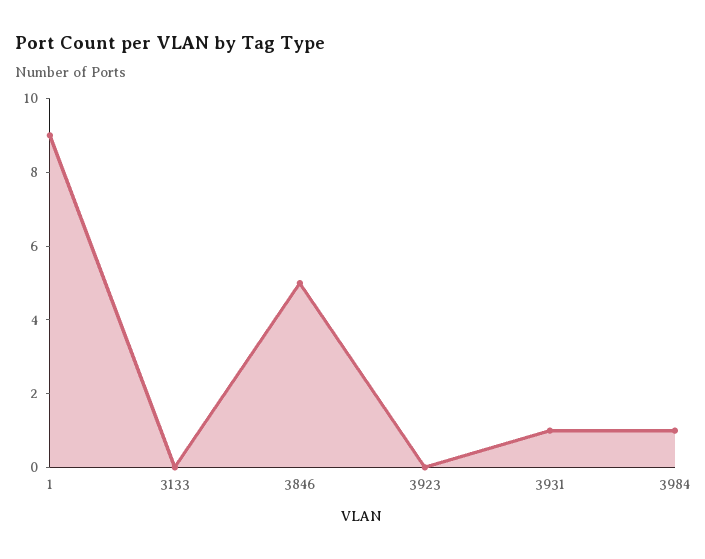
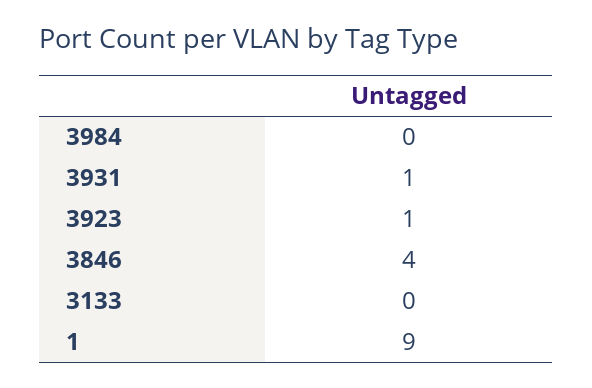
  {
    "1": 9,
    "3133": 0,
-   "3846": 5,
+   "3846": 4,
-   "3923": 0,
+   "3923": 1,
    "3931": 1,
-   "3984": 1
+   "3984": 0
  }

